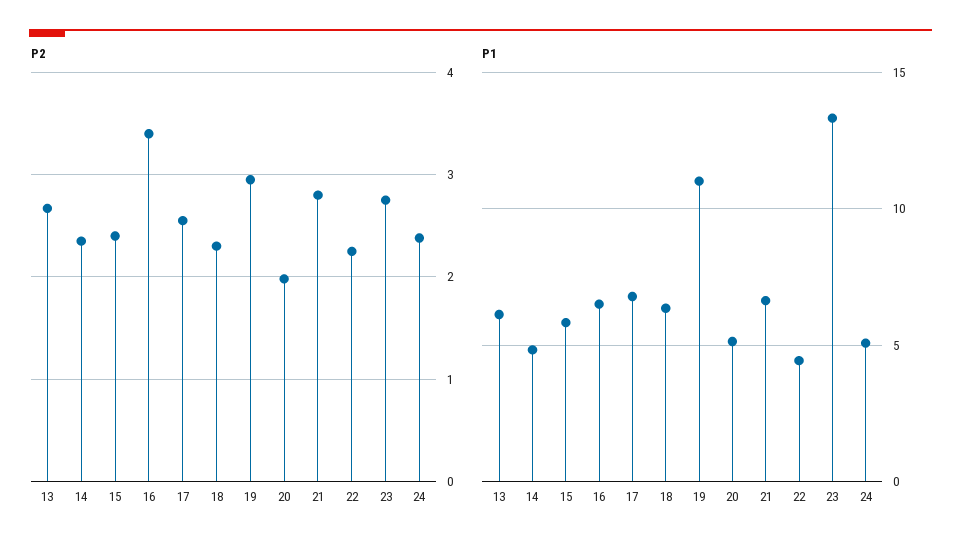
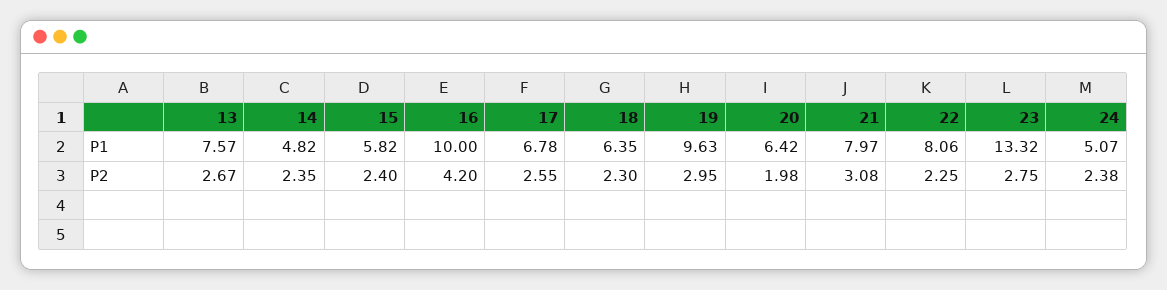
  {
    "P2": {
      "13": 2.67,
      "14": 2.35,
      "15": 2.4,
-     "16": 3.4,
+     "16": 4.2,
      "17": 2.55,
      "18": 2.3,
      "19": 2.95,
      "20": 1.98,
-     "21": 2.8,
+     "21": 3.08,
      "22": 2.25,
      "23": 2.75,
      "24": 2.38
    },
    "P1": {
-     "13": 6,
+     "13": 7.57,
      "14": 4.82,
      "15": 5.82,
-     "16": 6.5,
+     "16": 10,
      "17": 6.78,
      "18": 6.35,
-     "19": 11,
+     "19": 9.63,
-     "20": 5,
+     "20": 6.42,
-     "21": 6.5,
+     "21": 7.97,
-     "22": 4.5,
+     "22": 8.06,
      "23": 13.32,
      "24": 5.07
    }
  }

